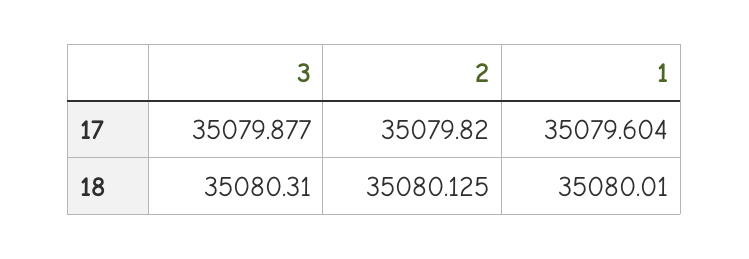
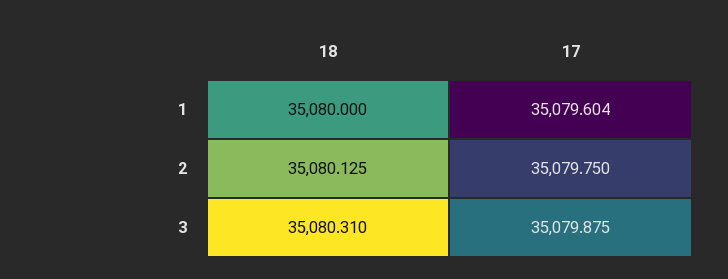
  {
    "3": {
-     "17": 35079.877,
+     "17": 35079.875,
      "18": 35080.31
    },
    "2": {
-     "17": 35079.82,
+     "17": 35079.75,
      "18": 35080.125
    },
    "1": {
      "17": 35079.604,
-     "18": 35080.01
+     "18": 35080
    }
  }

